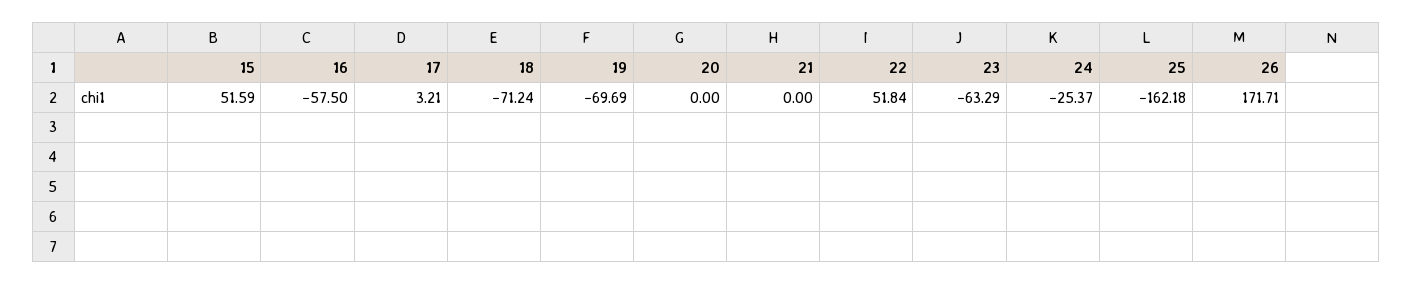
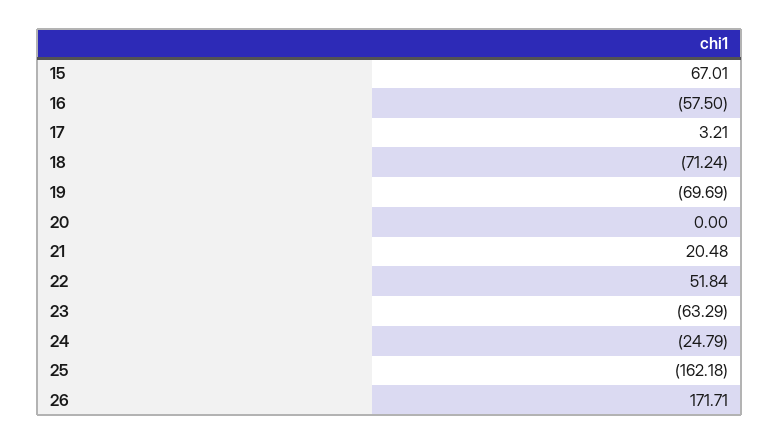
  {
-   "15": 51.59,
+   "15": 67.01,
    "16": -57.5,
    "17": 3.21,
    "18": -71.24,
    "19": -69.69,
    "20": 0,
-   "21": 0,
+   "21": 20.48,
    "22": 51.84,
    "23": -63.29,
-   "24": -25.37,
+   "24": -24.79,
    "25": -162.18,
    "26": 171.71
  }

